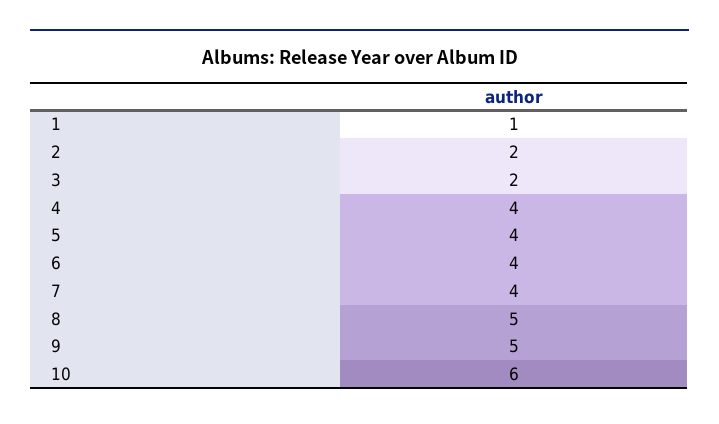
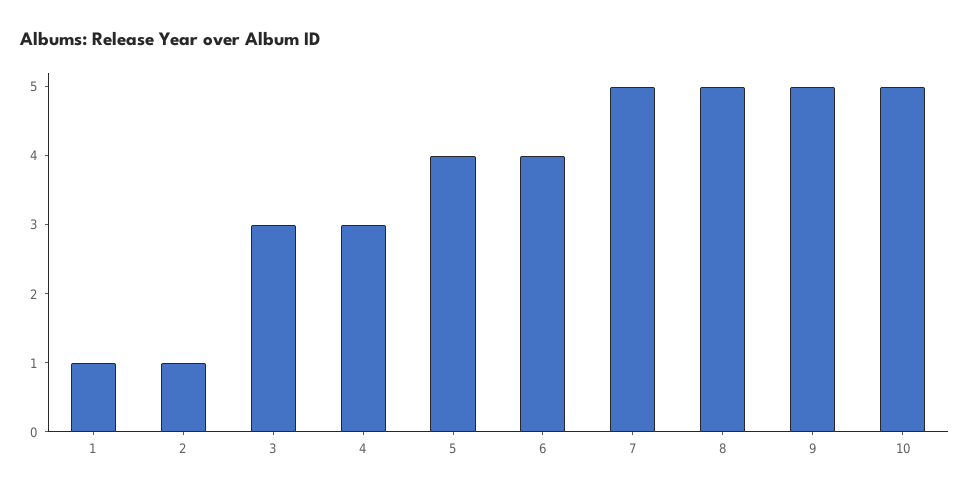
  {
    "1": 1,
-   "2": 2,
+   "2": 1,
-   "3": 2,
+   "3": 3,
-   "4": 4,
+   "4": 3,
    "5": 4,
    "6": 4,
-   "7": 4,
+   "7": 5,
    "8": 5,
    "9": 5,
-   "10": 6
+   "10": 5
  }

